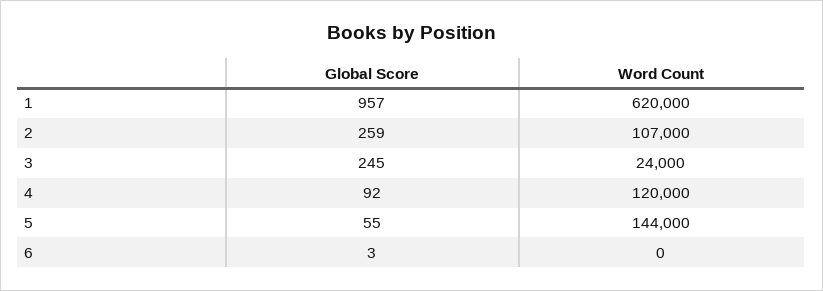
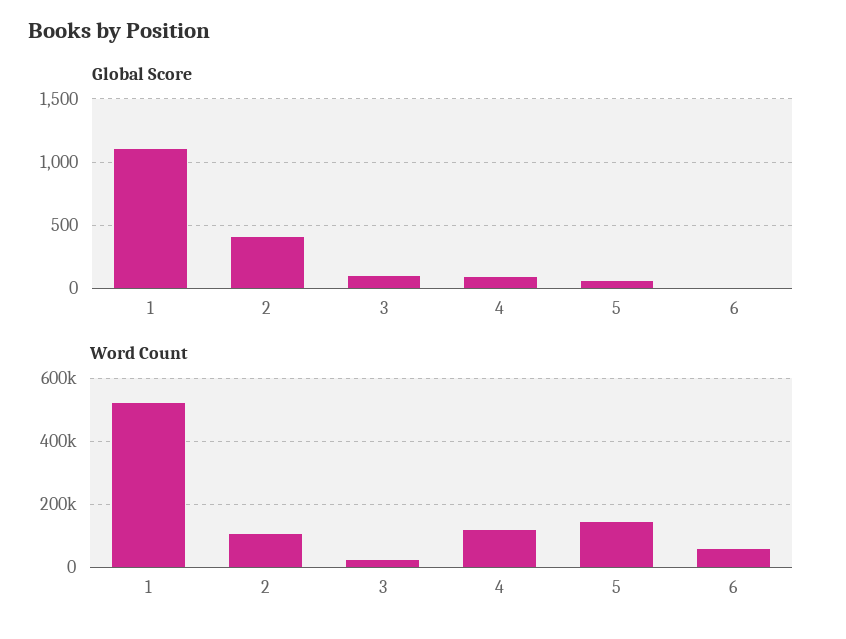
  {
    "Global Score": {
-     "1": 957,
+     "1": 1100,
-     "2": 259,
+     "2": 400,
-     "3": 245,
+     "3": 100,
      "4": 92,
      "5": 55,
      "6": 3
    },
    "Word Count": {
-     "1": 620000,
+     "1": 520000,
      "2": 107000,
      "3": 24000,
      "4": 120000,
      "5": 144000,
-     "6": 0
+     "6": 60000
    }
  }

